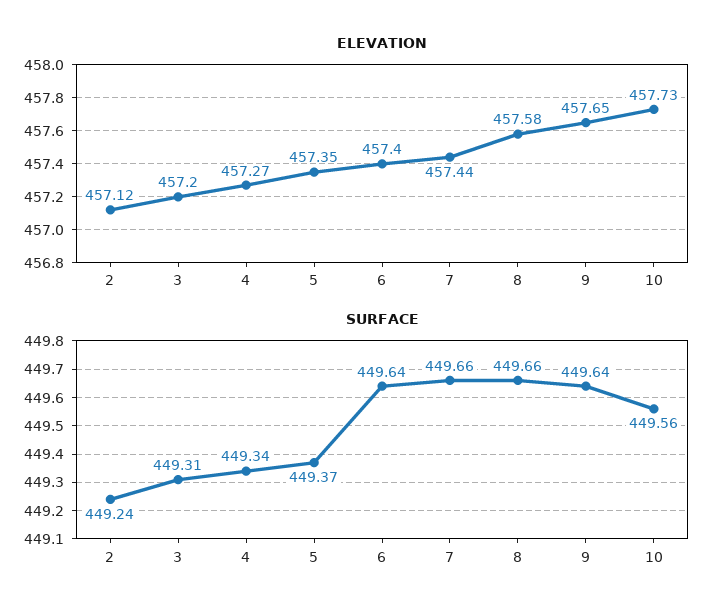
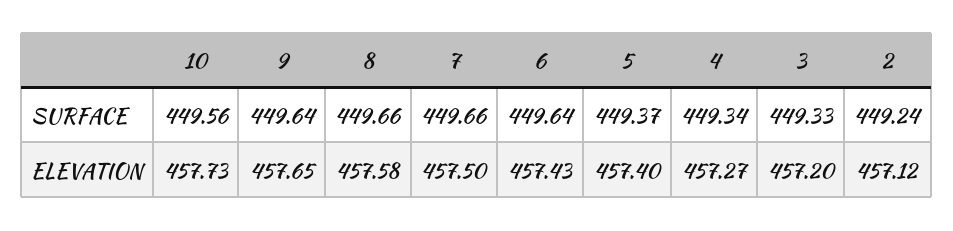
  {
    "ELEVATION": {
      "2": 457.12,
      "3": 457.2,
      "4": 457.27,
-     "5": 457.35,
+     "5": 457.4,
-     "6": 457.4,
+     "6": 457.43,
-     "7": 457.44,
+     "7": 457.5,
      "8": 457.58,
      "9": 457.65,
      "10": 457.73
    },
    "SURFACE": {
      "2": 449.24,
-     "3": 449.31,
+     "3": 449.33,
      "4": 449.34,
      "5": 449.37,
      "6": 449.64,
      "7": 449.66,
      "8": 449.66,
      "9": 449.64,
      "10": 449.56
    }
  }

